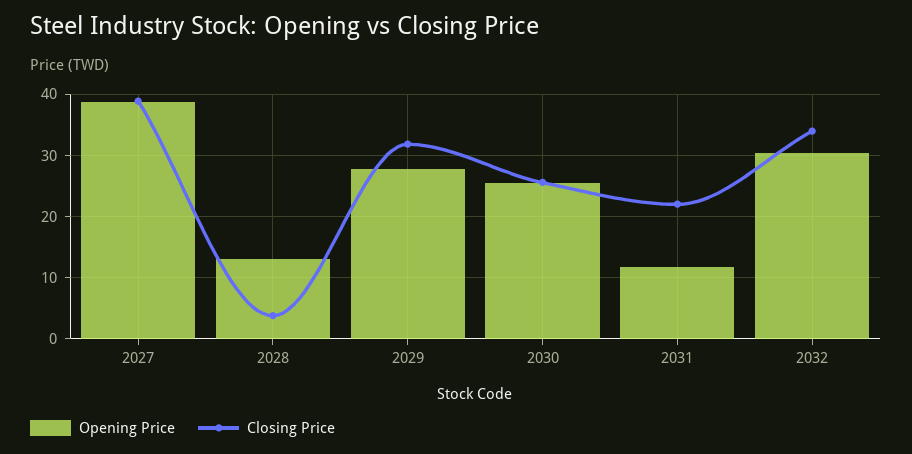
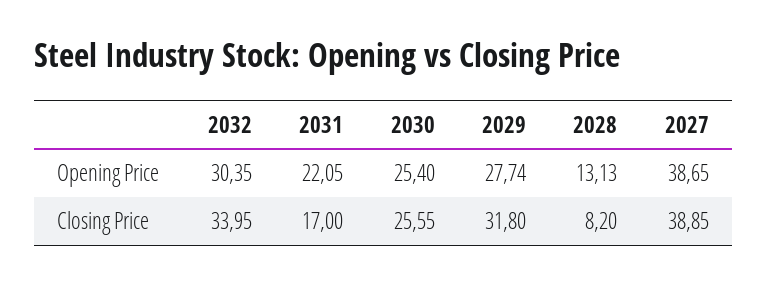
  {
    "Opening Price": {
      "2027": 38.65,
      "2028": 13.13,
      "2029": 27.74,
      "2030": 25.4,
-     "2031": 12,
+     "2031": 22.05,
      "2032": 30.35
    },
    "Closing Price": {
      "2027": 38.85,
-     "2028": 4,
+     "2028": 8.2,
      "2029": 31.8,
      "2030": 25.55,
-     "2031": 22,
+     "2031": 17,
      "2032": 33.95
    }
  }

